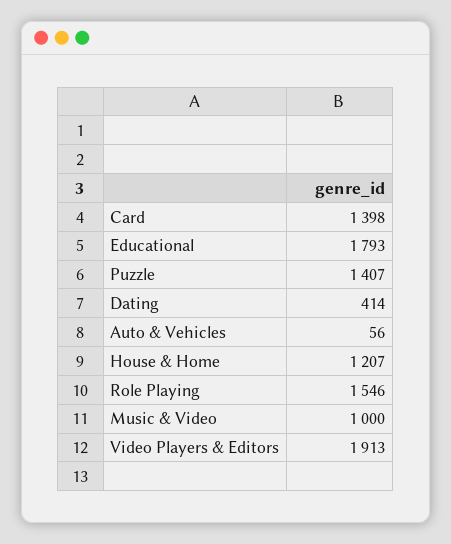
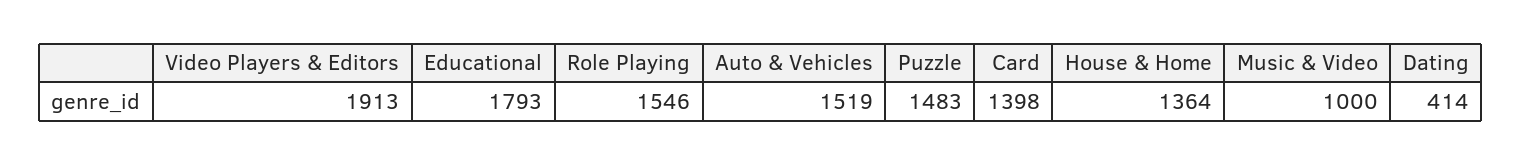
  {
    "Card": 1398,
    "Educational": 1793,
-   "Puzzle": 1407,
+   "Puzzle": 1483,
    "Dating": 414,
-   "Auto & Vehicles": 56,
+   "Auto & Vehicles": 1519,
-   "House & Home": 1207,
+   "House & Home": 1364,
    "Role Playing": 1546,
    "Music & Video": 1000,
    "Video Players & Editors": 1913
  }

